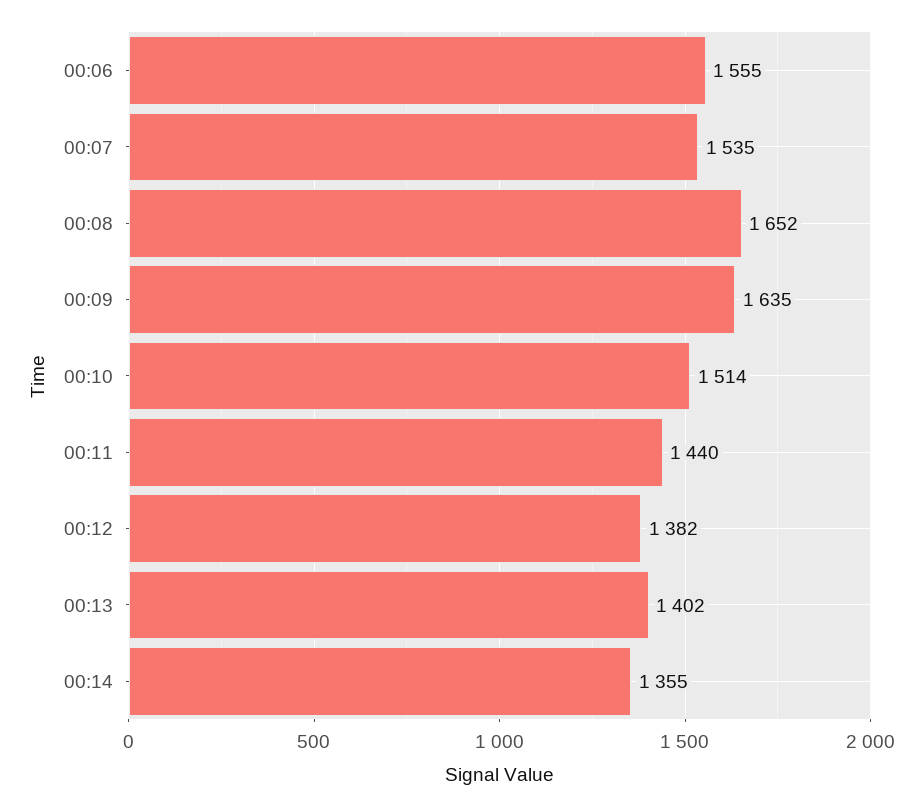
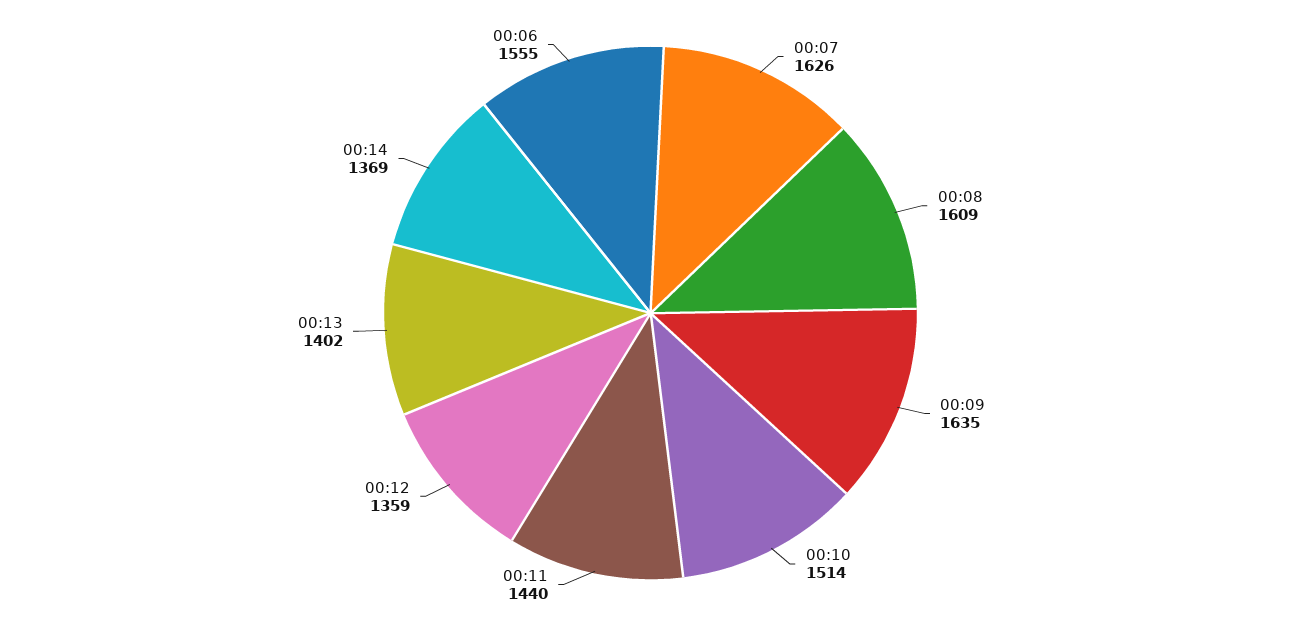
  {
    "00:06": 1555,
-   "00:07": 1535,
+   "00:07": 1626,
-   "00:08": 1652,
+   "00:08": 1609,
    "00:09": 1635,
    "00:10": 1514,
    "00:11": 1440,
-   "00:12": 1382,
+   "00:12": 1359,
    "00:13": 1402,
-   "00:14": 1355
+   "00:14": 1369
  }

